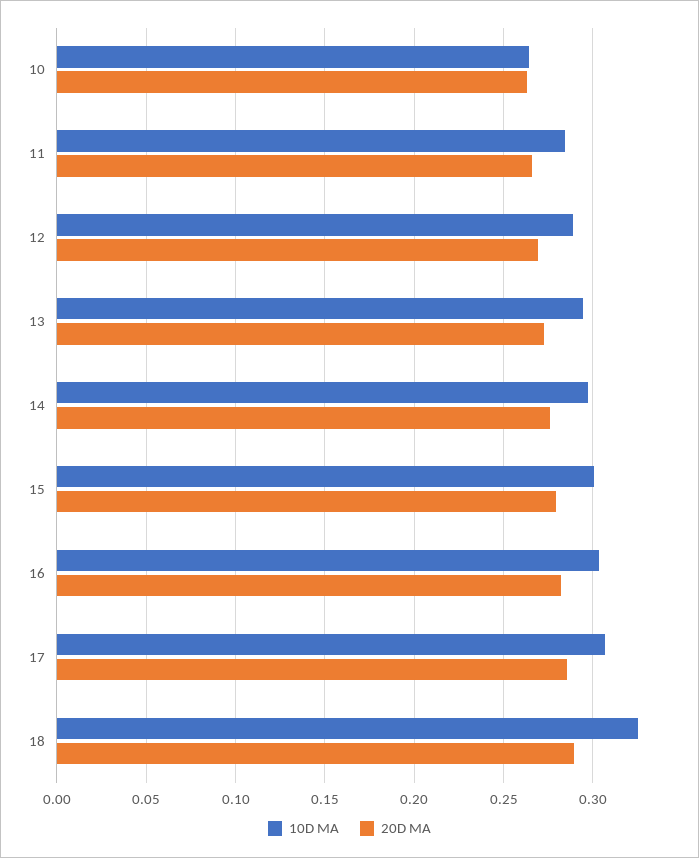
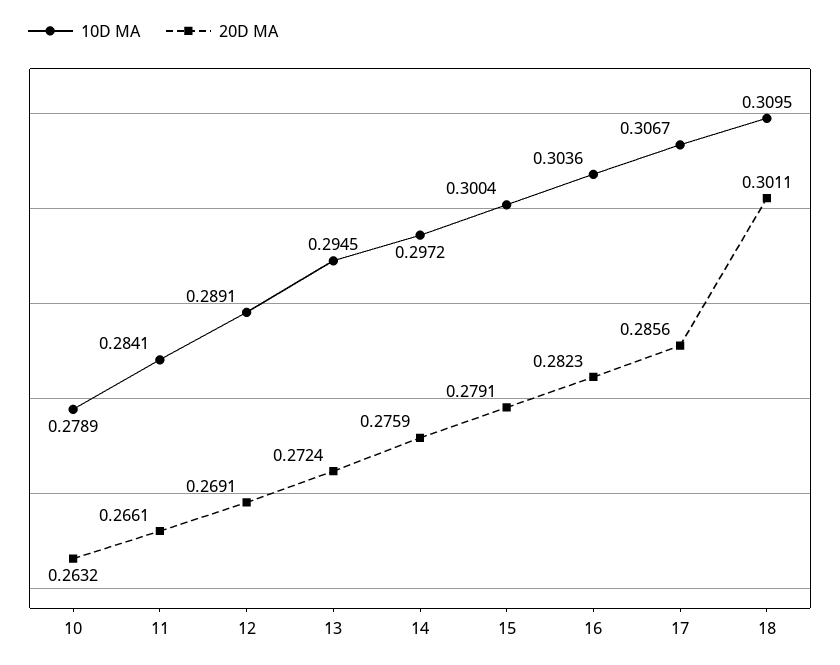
  {
    "10D MA": {
-     "10": 0.265,
+     "10": 0.2789,
      "11": 0.2841,
      "12": 0.2891,
      "13": 0.2945,
      "14": 0.2972,
      "15": 0.3004,
      "16": 0.3036,
      "17": 0.3067,
-     "18": 0.325
+     "18": 0.3095
    },
    "20D MA": {
      "10": 0.2632,
      "11": 0.2661,
      "12": 0.2691,
      "13": 0.2724,
      "14": 0.2759,
      "15": 0.2791,
      "16": 0.2823,
      "17": 0.2856,
-     "18": 0.29
+     "18": 0.3011
    }
  }

